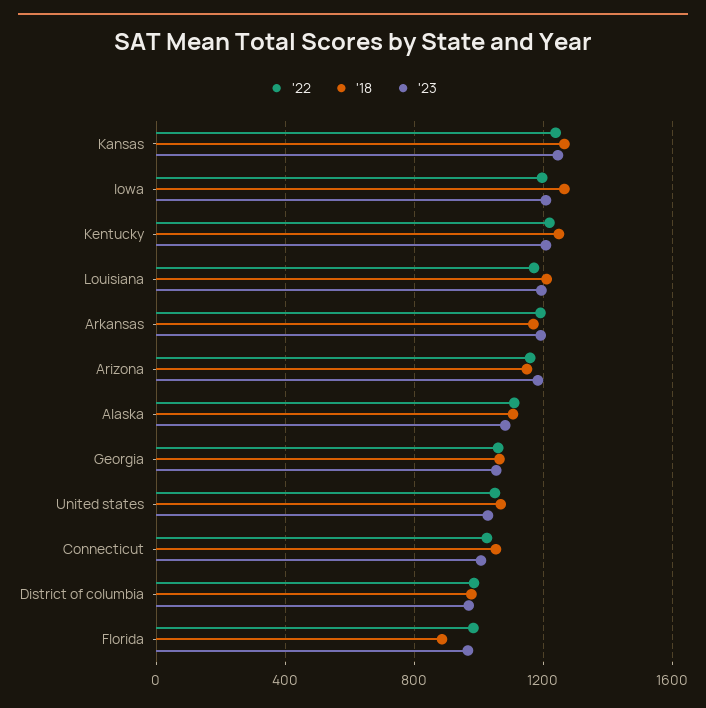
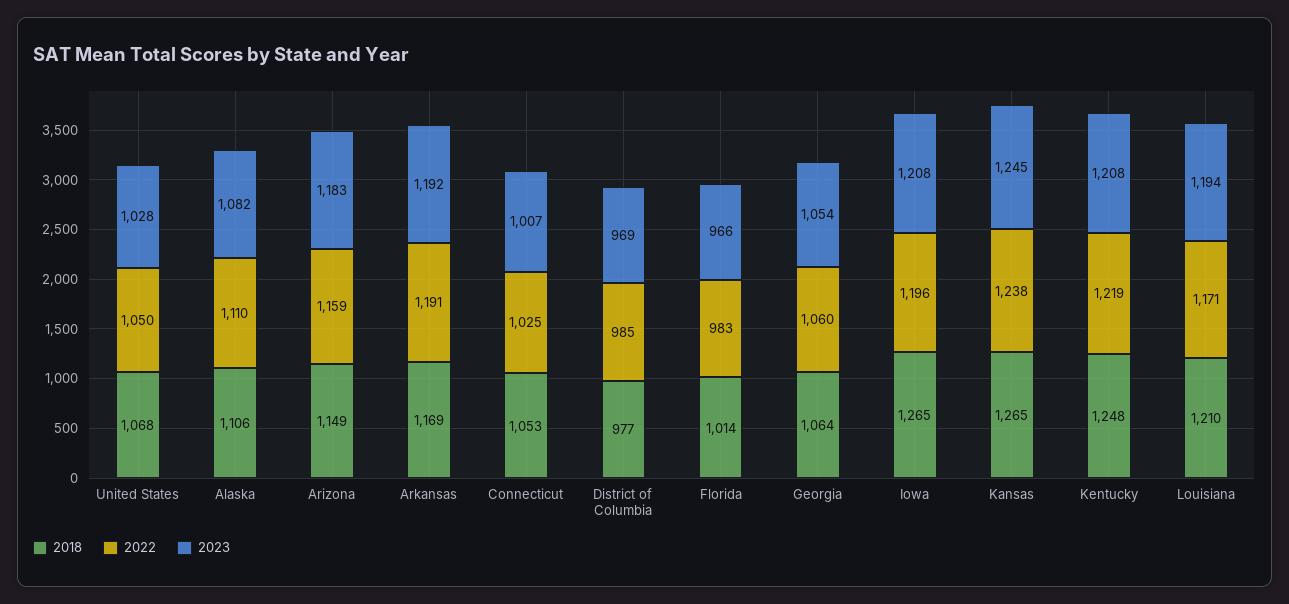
  {
    "'22": {
      "Kansas": 1238,
      "Iowa": 1196,
      "Kentucky": 1219,
      "Louisiana": 1171,
      "Arkansas": 1191,
      "Arizona": 1159,
      "Alaska": 1110,
      "Georgia": 1060,
      "United states": 1050,
      "Connecticut": 1025,
      "District of columbia": 985,
      "Florida": 983
    },
    "'18": {
      "Kansas": 1265,
      "Iowa": 1265,
      "Kentucky": 1248,
      "Louisiana": 1210,
      "Arkansas": 1169,
      "Arizona": 1149,
      "Alaska": 1106,
      "Georgia": 1064,
      "United states": 1068,
      "Connecticut": 1053,
      "District of columbia": 977,
-     "Florida": 900
+     "Florida": 1014
    },
    "'23": {
      "Kansas": 1245,
      "Iowa": 1208,
      "Kentucky": 1208,
      "Louisiana": 1194,
      "Arkansas": 1192,
      "Arizona": 1183,
      "Alaska": 1082,
      "Georgia": 1054,
      "United states": 1028,
      "Connecticut": 1007,
      "District of columbia": 969,
      "Florida": 966
    }
  }

